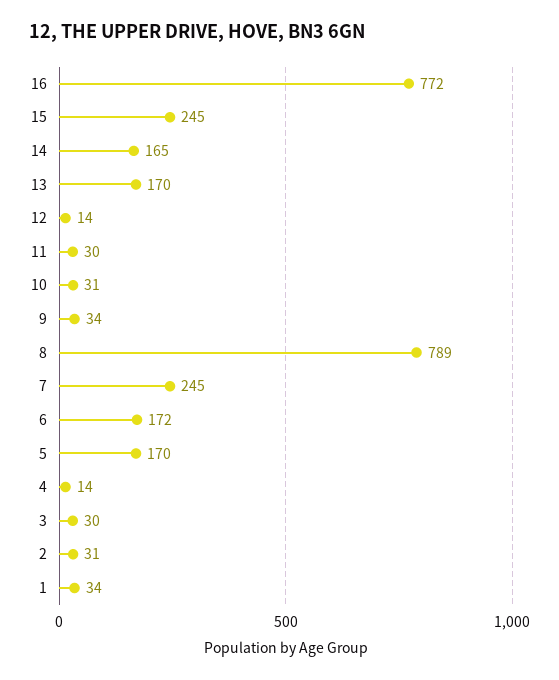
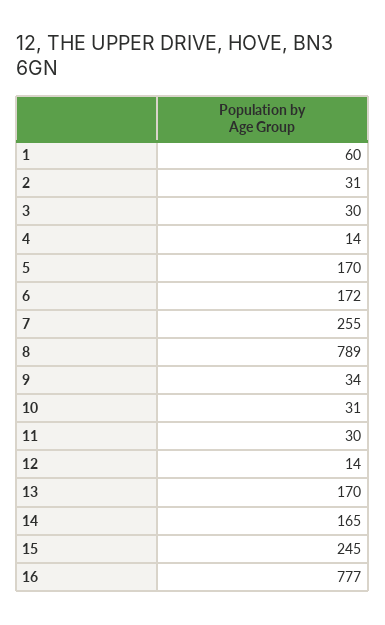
  {
-   "16": 772,
+   "16": 777,
    "15": 245,
    "14": 165,
    "13": 170,
    "12": 14,
    "11": 30,
    "10": 31,
    "9": 34,
    "8": 789,
-   "7": 245,
+   "7": 255,
    "6": 172,
    "5": 170,
    "4": 14,
    "3": 30,
    "2": 31,
-   "1": 34
+   "1": 60
  }

